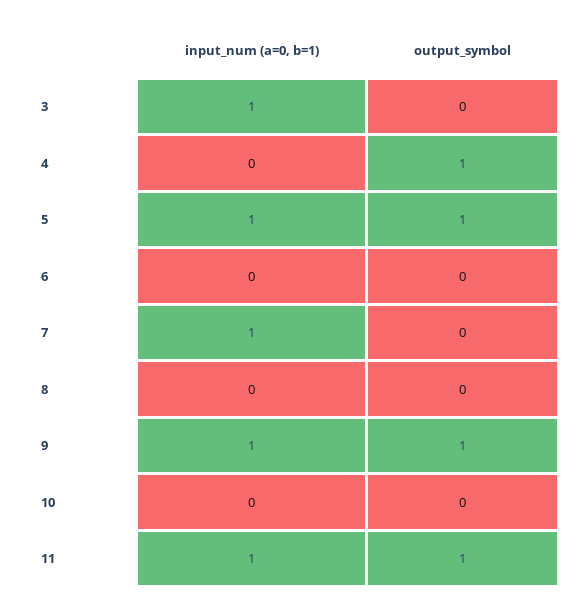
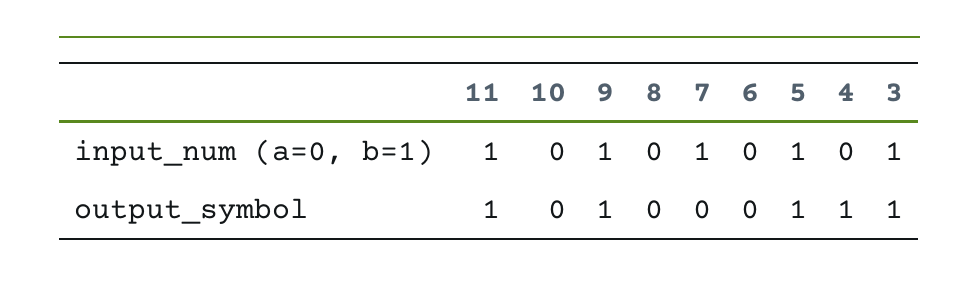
  {
    "input_num (a=0, b=1)": {
      "3": 1,
      "4": 0,
      "5": 1,
      "6": 0,
      "7": 1,
      "8": 0,
      "9": 1,
      "10": 0,
      "11": 1
    },
    "output_symbol": {
-     "3": 0,
+     "3": 1,
      "4": 1,
      "5": 1,
      "6": 0,
      "7": 0,
      "8": 0,
      "9": 1,
      "10": 0,
      "11": 1
    }
  }

